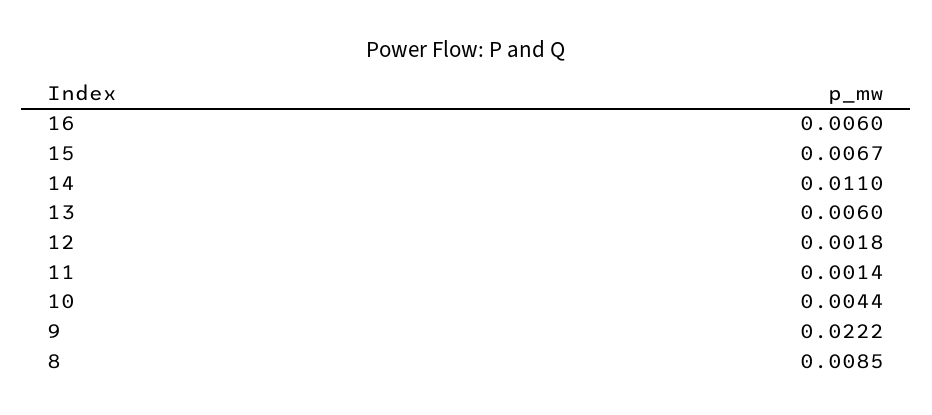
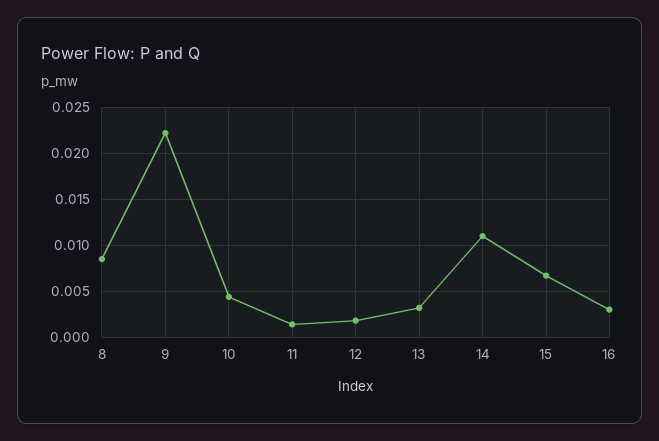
  {
-   "16": 0.006,
+   "16": 0.003,
    "15": 0.0067,
    "14": 0.011,
-   "13": 0.006,
+   "13": 0.003,
    "12": 0.0018,
    "11": 0.0014,
    "10": 0.0044,
    "9": 0.0222,
    "8": 0.0085
  }

